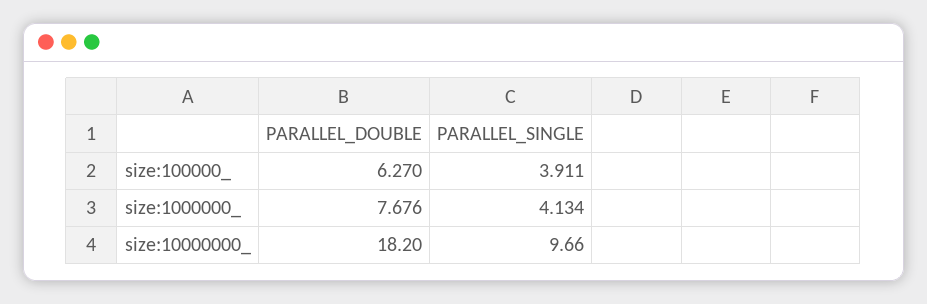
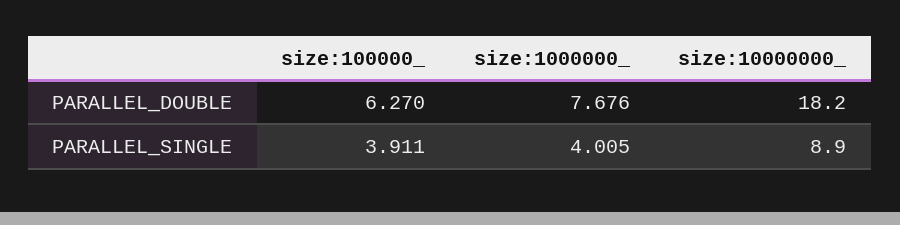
  {
    "PARALLEL_DOUBLE": {
      "size:100000_": 6.27,
      "size:1000000_": 7.676,
      "size:10000000_": 18.2
    },
    "PARALLEL_SINGLE": {
      "size:100000_": 3.911,
-     "size:1000000_": 4.134,
+     "size:1000000_": 4.005,
-     "size:10000000_": 9.66
+     "size:10000000_": 8.9
    }
  }

